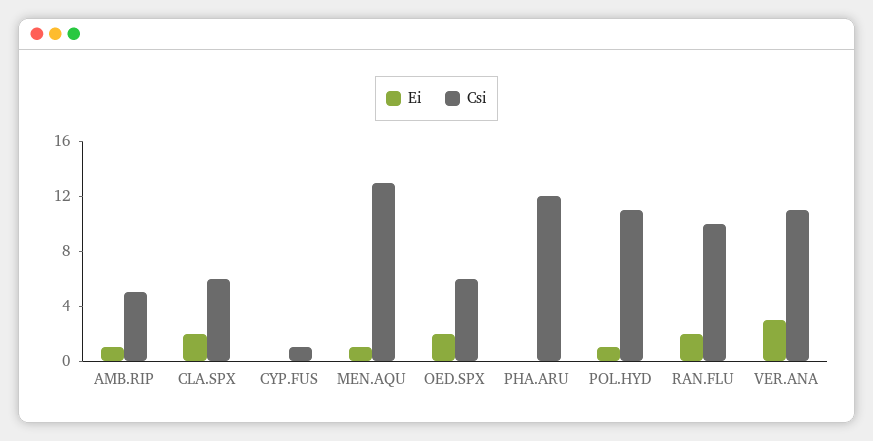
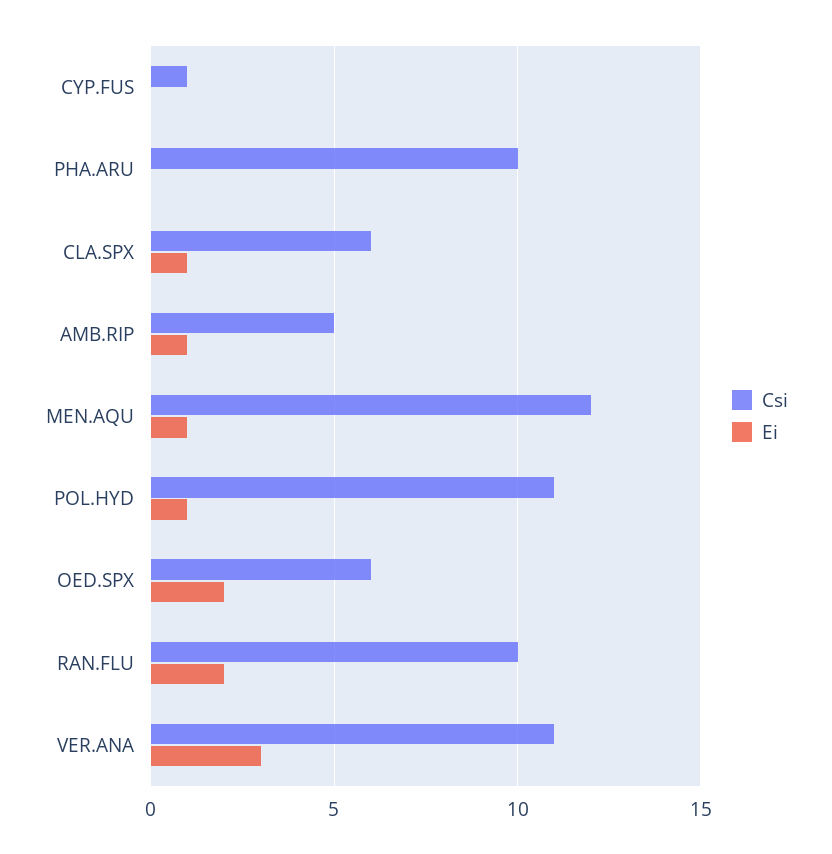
  {
    "Ei": {
      "AMB.RIP": 1,
-     "CLA.SPX": 2,
+     "CLA.SPX": 1,
      "CYP.FUS": 0,
      "MEN.AQU": 1,
      "OED.SPX": 2,
      "PHA.ARU": 0,
      "POL.HYD": 1,
      "RAN.FLU": 2,
      "VER.ANA": 3
    },
    "Csi": {
      "AMB.RIP": 5,
      "CLA.SPX": 6,
      "CYP.FUS": 1,
-     "MEN.AQU": 13,
+     "MEN.AQU": 12,
      "OED.SPX": 6,
-     "PHA.ARU": 12,
+     "PHA.ARU": 10,
      "POL.HYD": 11,
      "RAN.FLU": 10,
      "VER.ANA": 11
    }
  }

